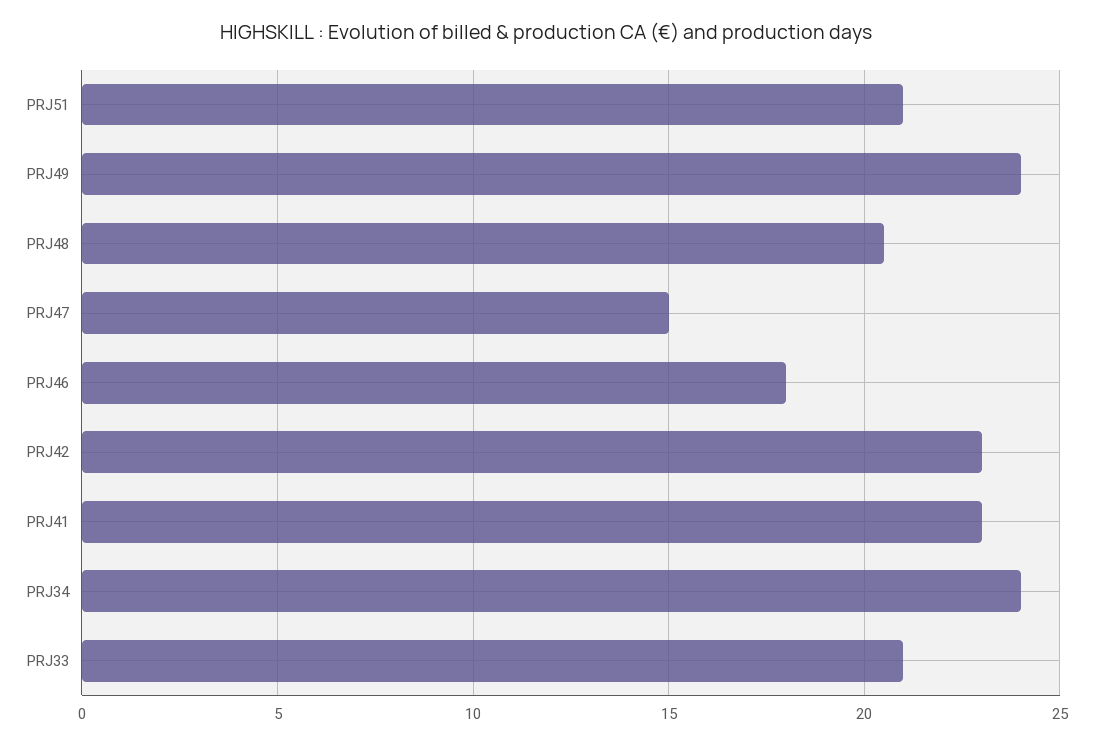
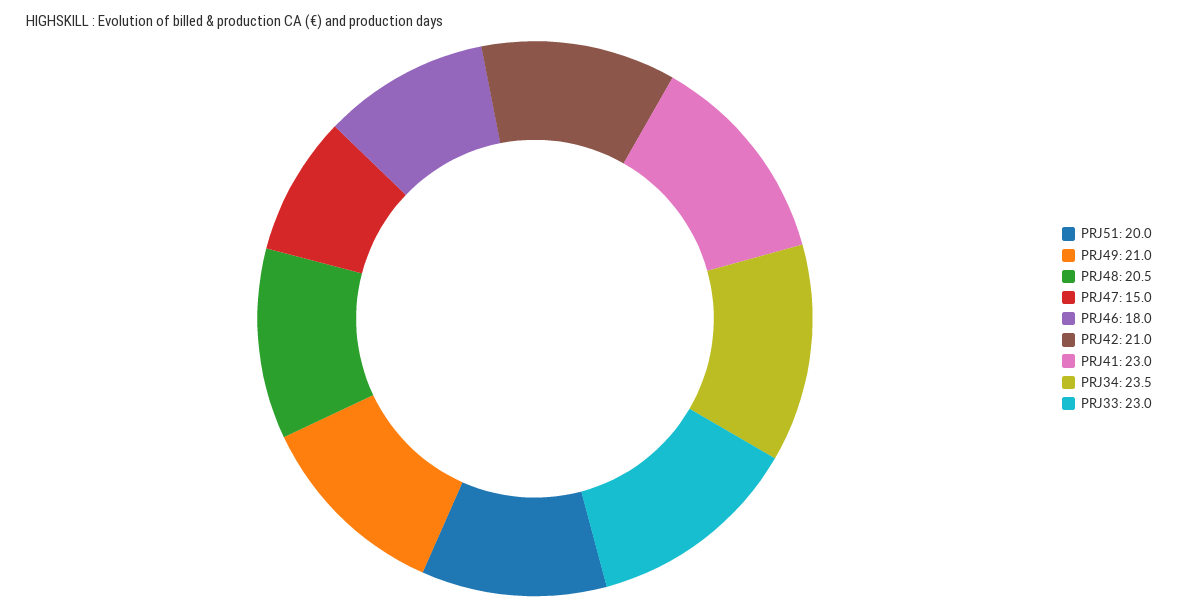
  {
-   "PRJ51": 21,
+   "PRJ51": 20,
-   "PRJ49": 24,
+   "PRJ49": 21,
    "PRJ48": 20.5,
    "PRJ47": 15,
    "PRJ46": 18,
-   "PRJ42": 23,
+   "PRJ42": 21,
    "PRJ41": 23,
-   "PRJ34": 24,
+   "PRJ34": 23.5,
-   "PRJ33": 21
+   "PRJ33": 23
  }

